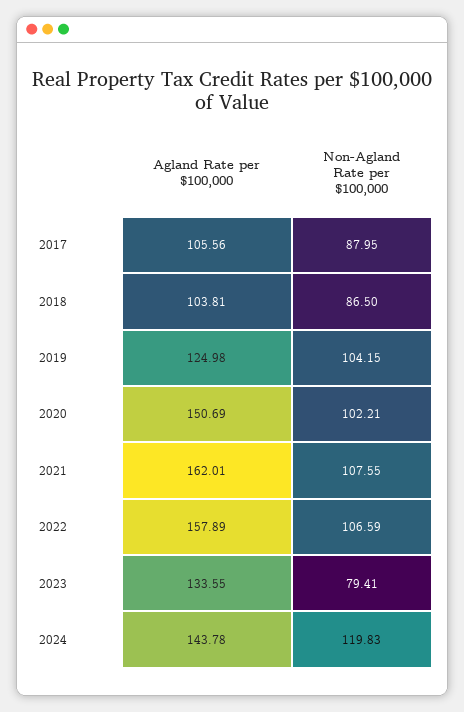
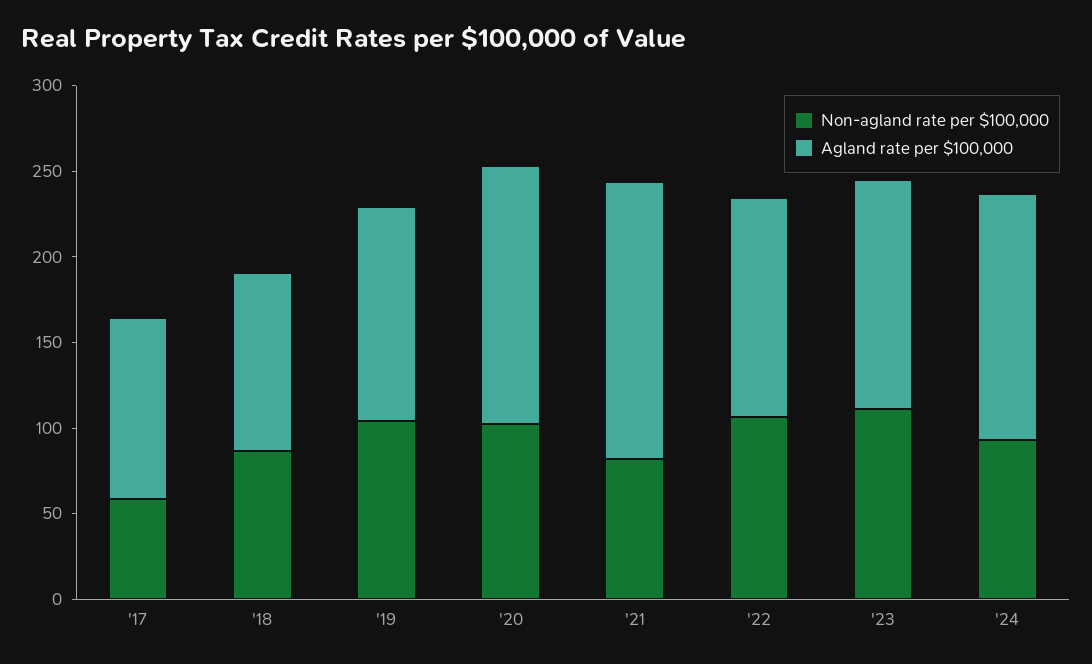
  {
    "Agland Rate per $100,000": {
      "2017": 105.56,
      "2018": 103.81,
      "2019": 124.98,
      "2020": 150.69,
      "2021": 162.01,
-     "2022": 157.89,
+     "2022": 130,
      "2023": 133.55,
      "2024": 143.78
    },
    "Non-Agland Rate per $100,000": {
-     "2017": 87.95,
+     "2017": 60,
      "2018": 86.5,
      "2019": 104.15,
      "2020": 102.21,
-     "2021": 107.55,
+     "2021": 80,
      "2022": 106.59,
-     "2023": 79.41,
+     "2023": 110,
-     "2024": 119.83
+     "2024": 90
    }
  }

